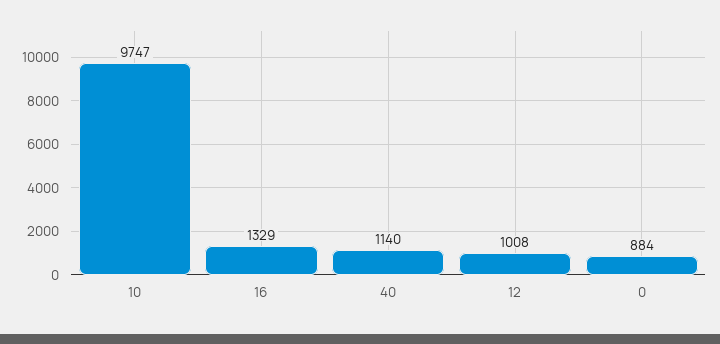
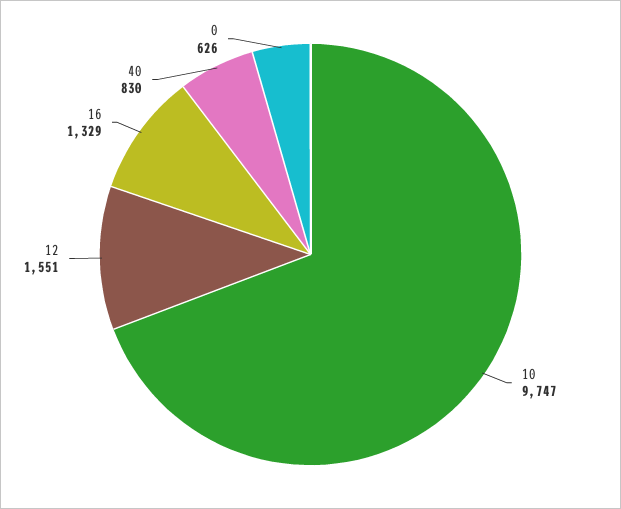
  {
    "10": 9747,
    "16": 1329,
-   "40": 1140,
+   "40": 830,
-   "12": 1008,
+   "12": 1551,
-   "0": 884
+   "0": 626
  }

